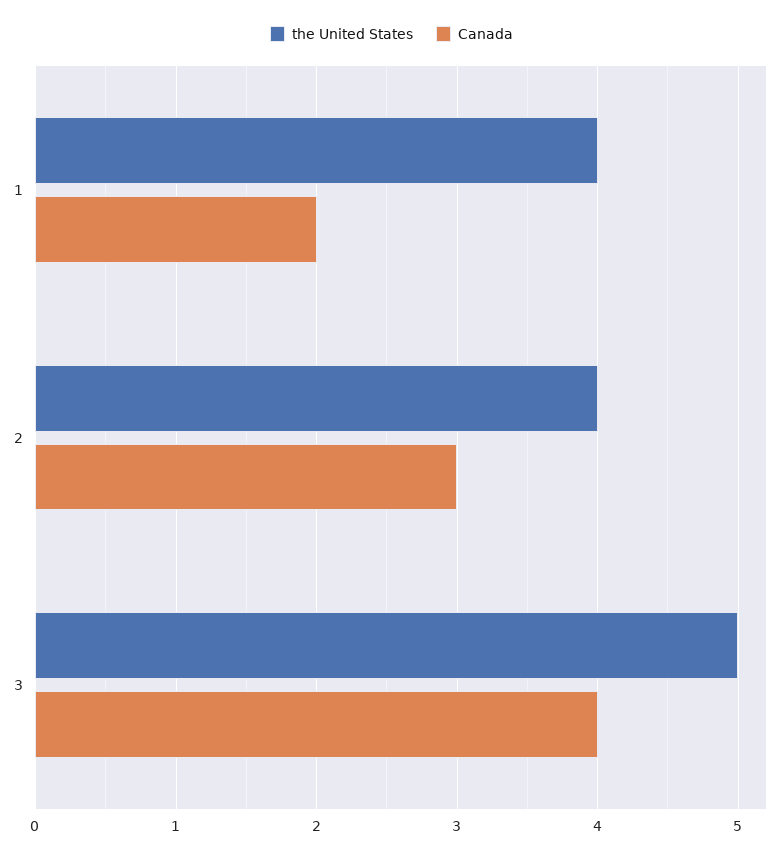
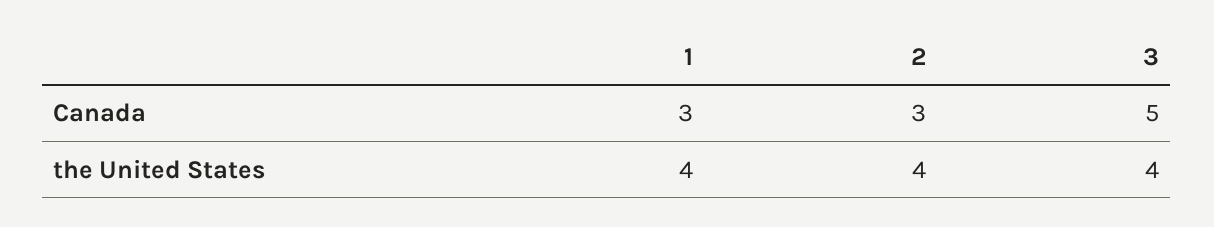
  {
    "the United States": {
      "1": 4,
      "2": 4,
-     "3": 5
+     "3": 4
    },
    "Canada": {
-     "1": 2,
+     "1": 3,
      "2": 3,
-     "3": 4
+     "3": 5
    }
  }

